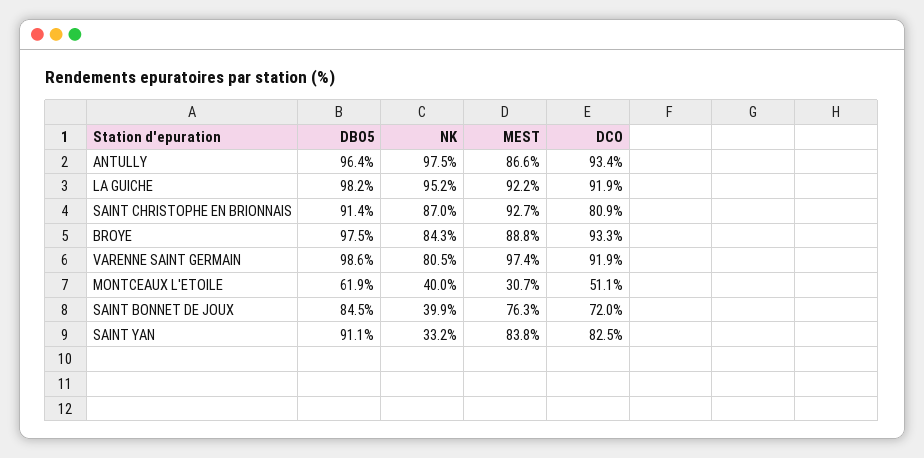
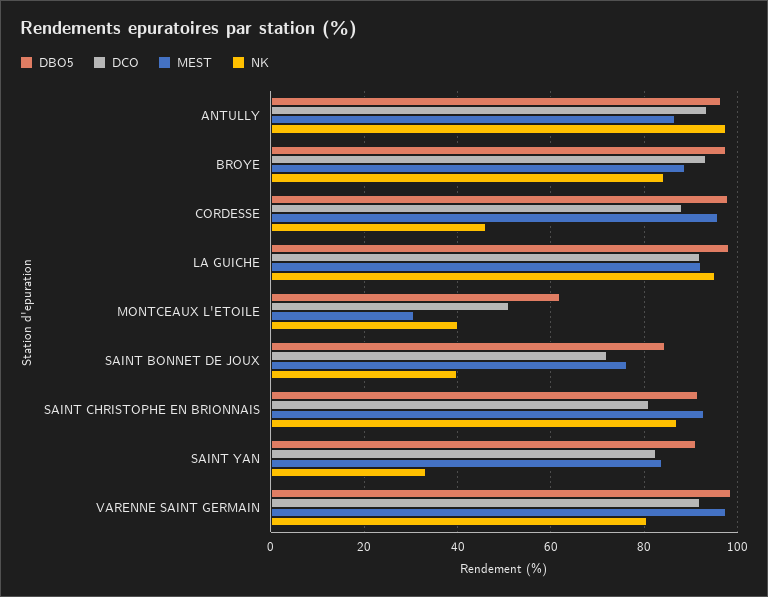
  {
    "DBO5": {
      "ANTULLY": 96.4,
      "LA GUICHE": 98.2,
      "SAINT CHRISTOPHE EN BRIONNAIS": 91.4,
      "BROYE": 97.5,
      "VARENNE SAINT GERMAIN": 98.6,
      "MONTCEAUX L'ETOILE": 61.9,
      "SAINT BONNET DE JOUX": 84.5,
-     "SAINT YAN": 91.1
+     "SAINT YAN": 91.1,
+     "CORDESSE": 98
    },
    "NK": {
      "ANTULLY": 97.5,
      "LA GUICHE": 95.2,
      "SAINT CHRISTOPHE EN BRIONNAIS": 87,
      "BROYE": 84.3,
      "VARENNE SAINT GERMAIN": 80.5,
      "MONTCEAUX L'ETOILE": 40,
      "SAINT BONNET DE JOUX": 39.9,
-     "SAINT YAN": 33.2
+     "SAINT YAN": 33.2,
+     "CORDESSE": 46
    },
    "MEST": {
      "ANTULLY": 86.6,
      "LA GUICHE": 92.2,
      "SAINT CHRISTOPHE EN BRIONNAIS": 92.7,
      "BROYE": 88.8,
      "VARENNE SAINT GERMAIN": 97.4,
      "MONTCEAUX L'ETOILE": 30.7,
      "SAINT BONNET DE JOUX": 76.3,
-     "SAINT YAN": 83.8
+     "SAINT YAN": 83.8,
+     "CORDESSE": 96
    },
    "DCO": {
      "ANTULLY": 93.4,
      "LA GUICHE": 91.9,
      "SAINT CHRISTOPHE EN BRIONNAIS": 80.9,
      "BROYE": 93.3,
      "VARENNE SAINT GERMAIN": 91.9,
      "MONTCEAUX L'ETOILE": 51.1,
      "SAINT BONNET DE JOUX": 72,
-     "SAINT YAN": 82.5
+     "SAINT YAN": 82.5,
+     "CORDESSE": 88
    }
  }

